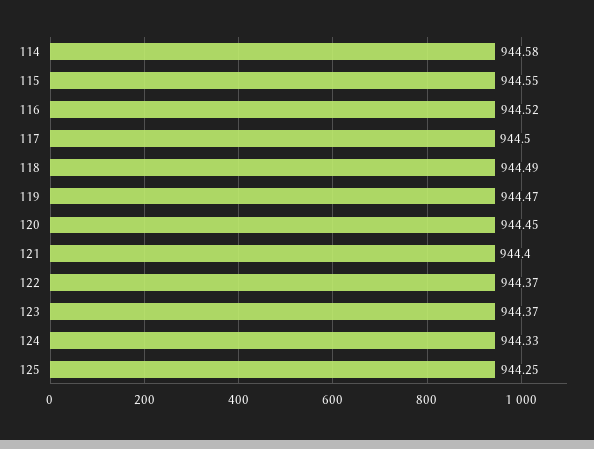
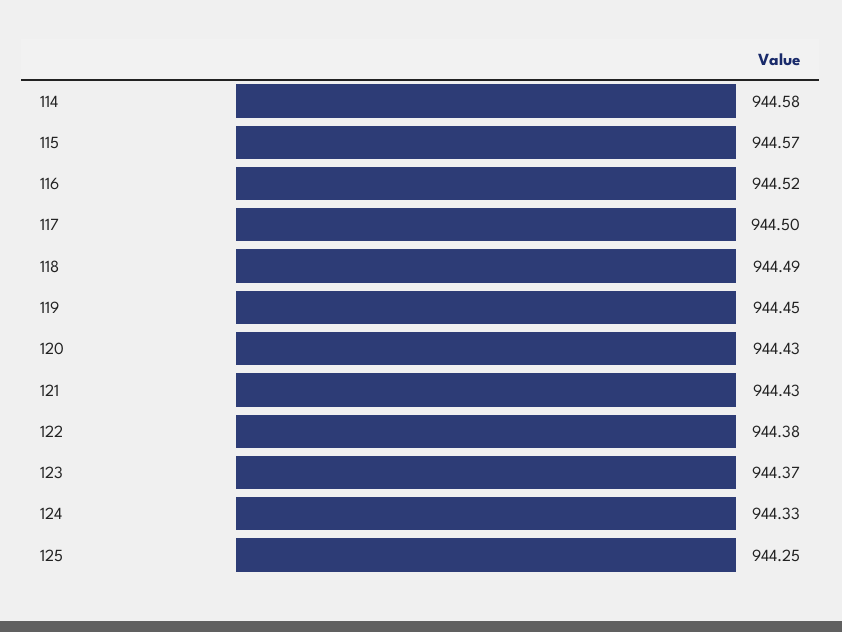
  {
    "114": 944.58,
-   "115": 944.55,
+   "115": 944.57,
    "116": 944.52,
    "117": 944.5,
    "118": 944.49,
-   "119": 944.47,
+   "119": 944.45,
-   "120": 944.45,
+   "120": 944.43,
-   "121": 944.4,
+   "121": 944.43,
-   "122": 944.37,
+   "122": 944.38,
    "123": 944.37,
    "124": 944.33,
    "125": 944.25
  }

